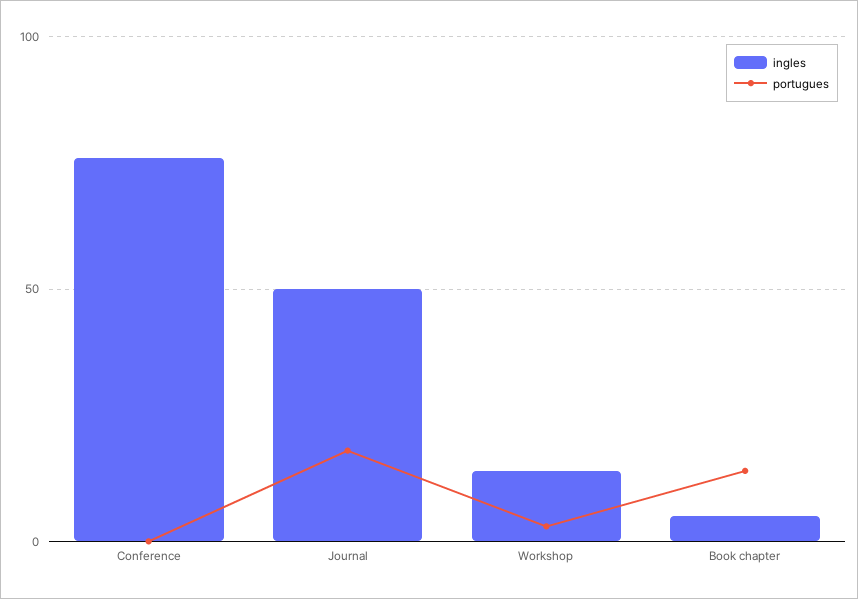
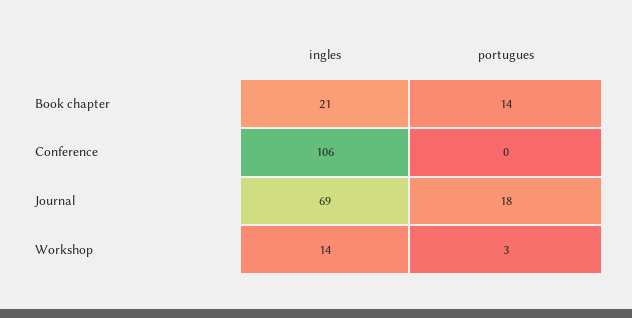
  {
    "ingles": {
-     "Conference": 75,
+     "Conference": 106,
-     "Journal": 50,
+     "Journal": 69,
      "Workshop": 14,
-     "Book chapter": 5
+     "Book chapter": 21
    },
    "portugues": {
      "Conference": 0,
      "Journal": 18,
      "Workshop": 3,
      "Book chapter": 14
    }
  }

